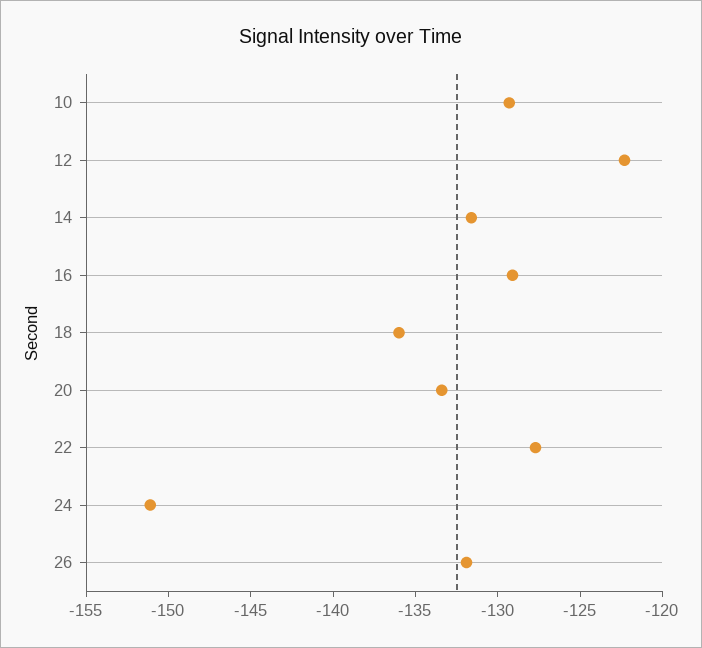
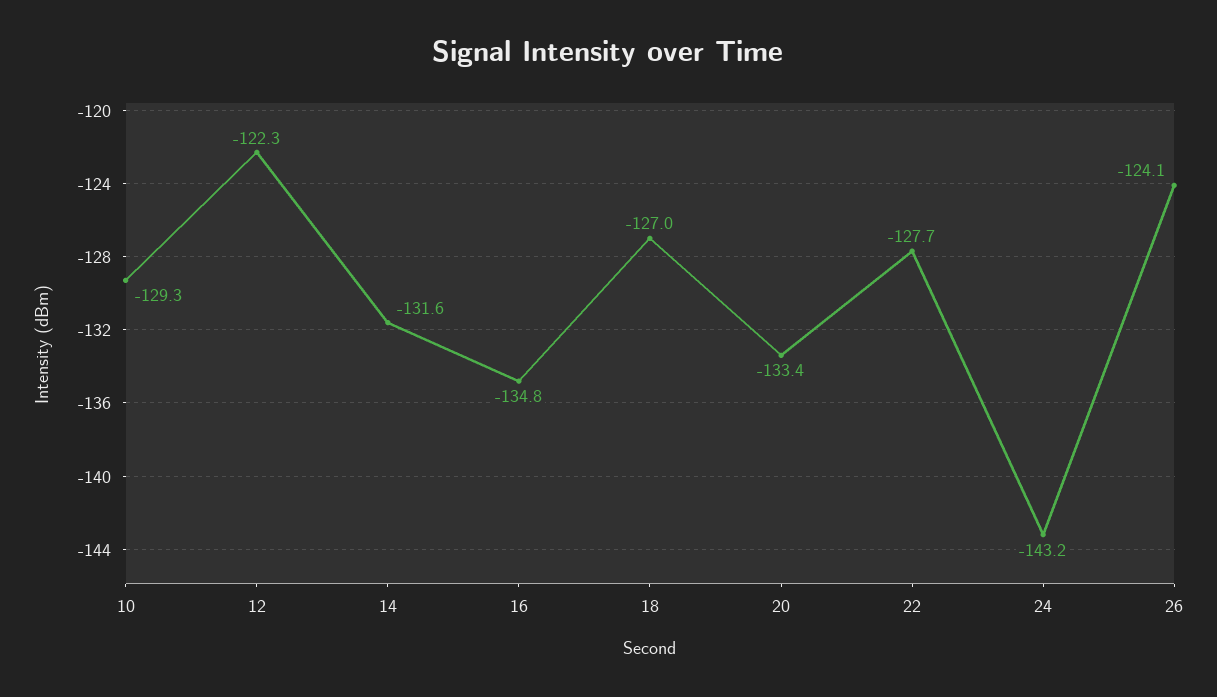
  {
    "10": -129.3,
    "12": -122.3,
    "14": -131.6,
-   "16": -129,
+   "16": -134.8,
-   "18": -136,
+   "18": -127,
    "20": -133.4,
    "22": -127.7,
-   "24": -151,
+   "24": -143.2,
-   "26": -132
+   "26": -124.1
  }

